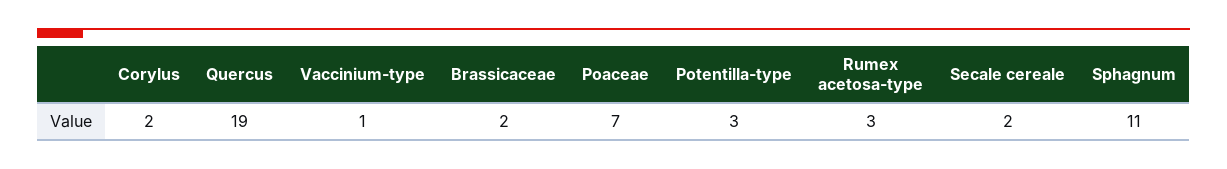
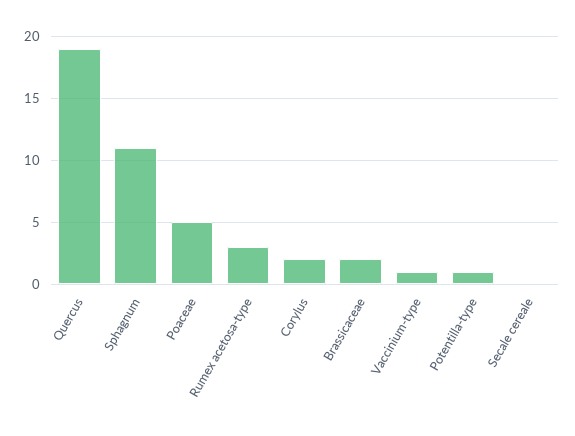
  {
    "Corylus": 2,
    "Quercus": 19,
    "Vaccinium-type": 1,
    "Brassicaceae": 2,
-   "Poaceae": 7,
+   "Poaceae": 5,
-   "Potentilla-type": 3,
+   "Potentilla-type": 1,
    "Rumex acetosa-type": 3,
-   "Secale cereale": 2,
+   "Secale cereale": 0,
    "Sphagnum": 11
  }

